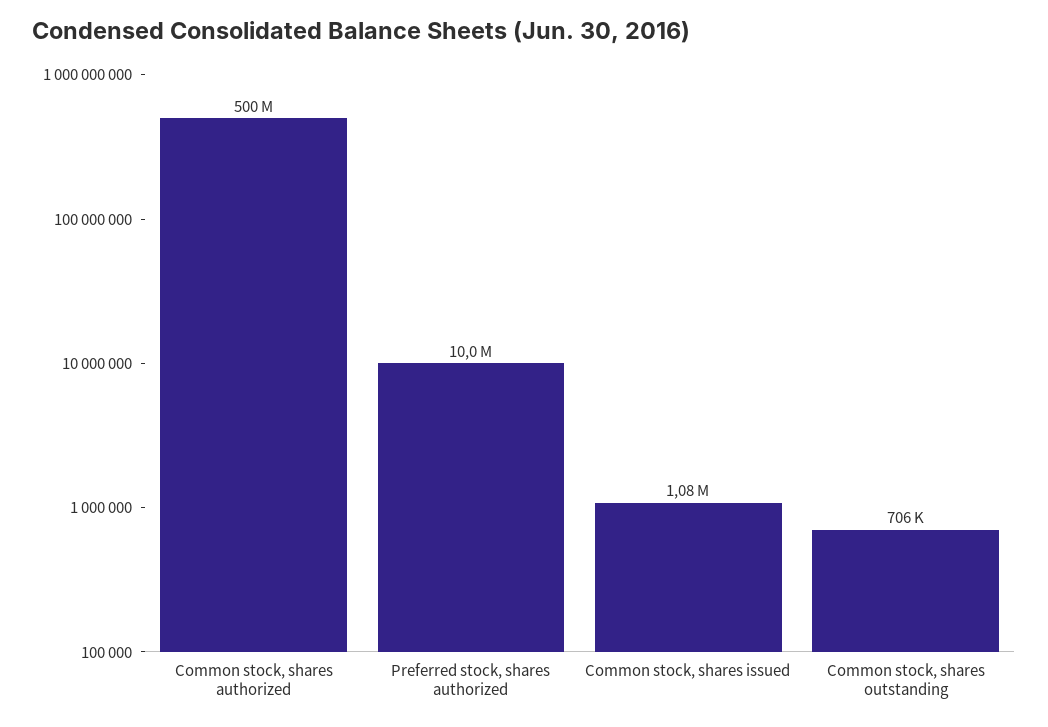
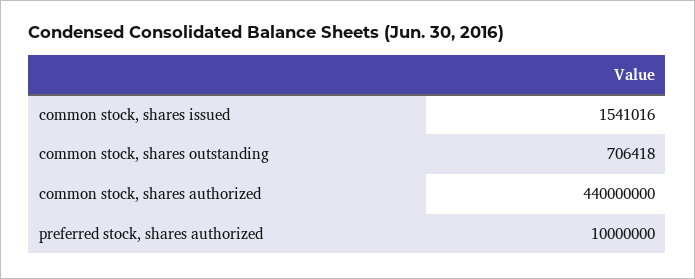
  {
-   "Common stock, shares authorized": 500000000,
+   "Common stock, shares authorized": 440000000,
    "Preferred stock, shares authorized": 10000000,
-   "Common stock, shares issued": 1080000,
+   "Common stock, shares issued": 1541016,
    "Common stock, shares outstanding": 706418
  }

